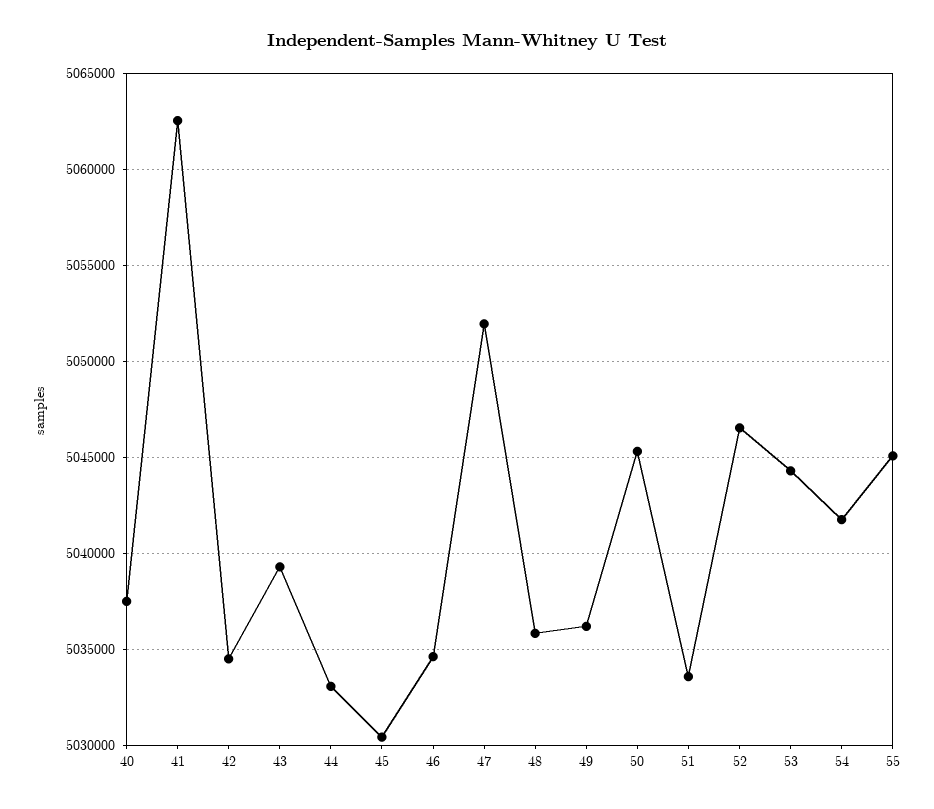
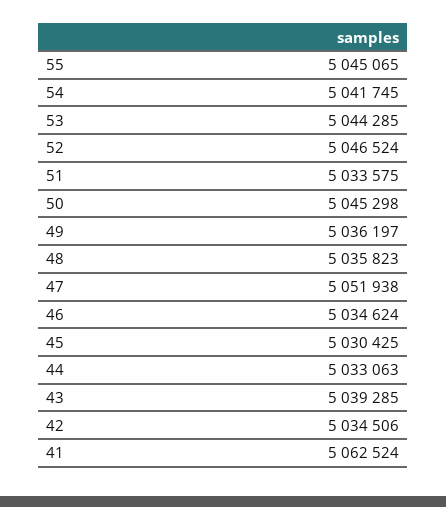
  {
-   "40": 5037500,
    "41": 5062524,
    "42": 5034506,
    "43": 5039285,
    "44": 5033063,
    "45": 5030425,
    "46": 5034624,
    "47": 5051938,
    "48": 5035823,
    "49": 5036197,
    "50": 5045298,
    "51": 5033575,
    "52": 5046524,
    "53": 5044285,
    "54": 5041745,
    "55": 5045065
  }

